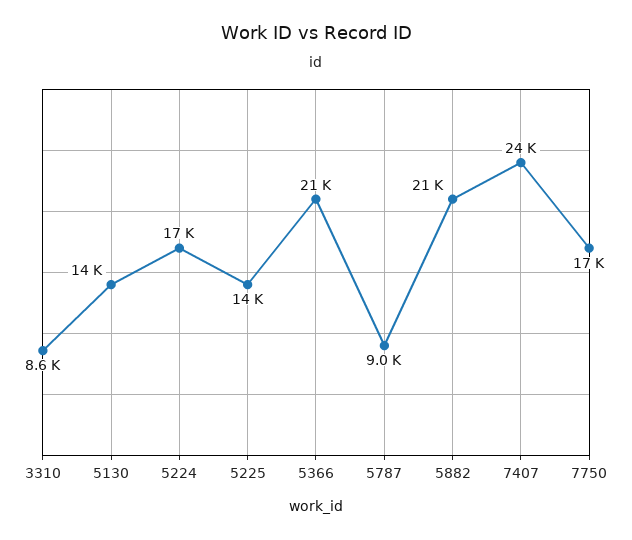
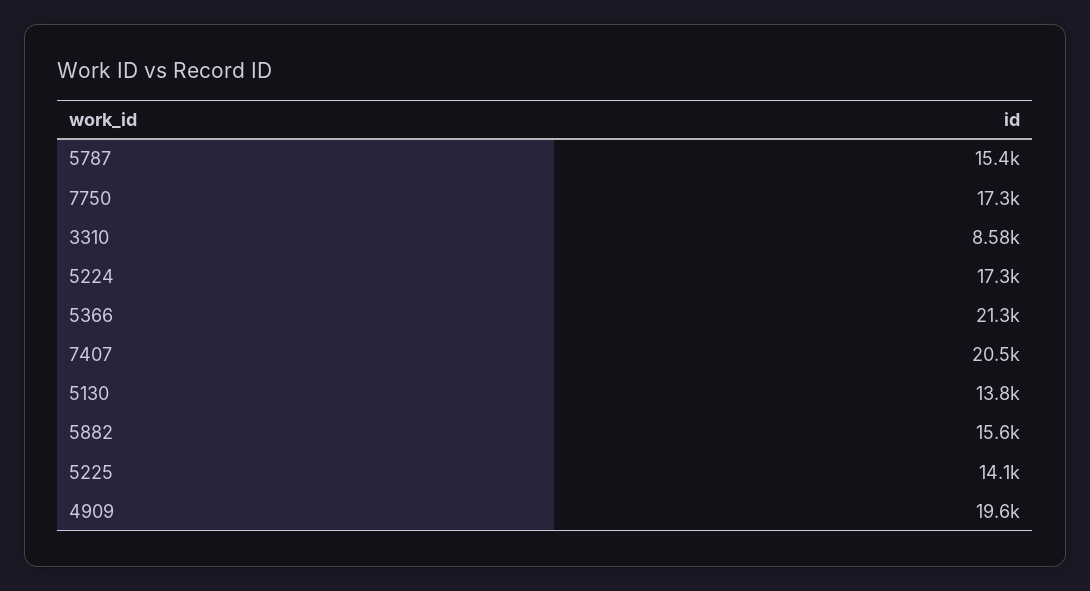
  {
    "3310": 8580,
    "5130": 13800,
    "5224": 17300,
    "5225": 14100,
    "5366": 21300,
-   "5787": 9000,
+   "5787": 15400,
-   "5882": 21000,
+   "5882": 15600,
-   "7407": 24000,
+   "7407": 20500,
-   "7750": 17300
+   "7750": 17300,
+   "4909": 19600
  }

